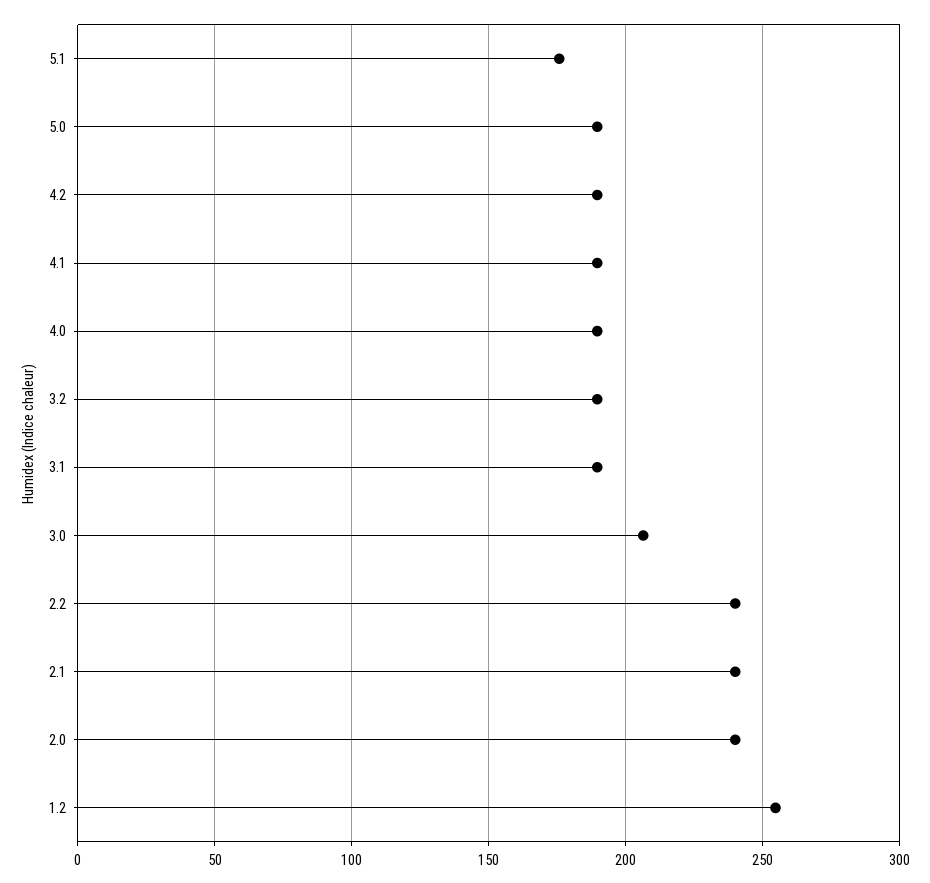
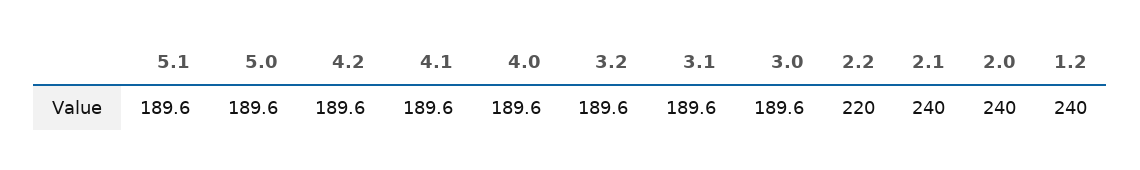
  {
-   "5.1": 175,
+   "5.1": 189.6,
    "5.0": 189.6,
    "4.2": 189.6,
    "4.1": 189.6,
    "4.0": 189.6,
    "3.2": 189.6,
    "3.1": 189.6,
-   "3.0": 205,
+   "3.0": 189.6,
-   "2.2": 240,
+   "2.2": 220,
    "2.1": 240,
    "2.0": 240,
-   "1.2": 255
+   "1.2": 240
  }

